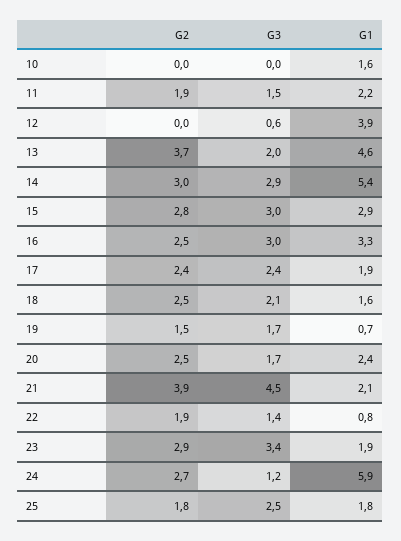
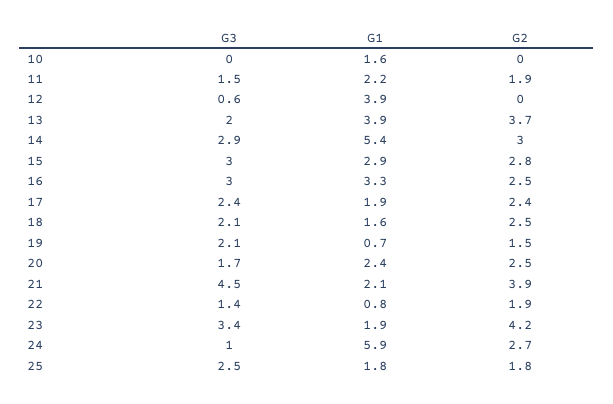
  {
    "G2": {
      "10": 0,
      "11": 1.9,
      "12": 0,
      "13": 3.7,
      "14": 3,
      "15": 2.8,
      "16": 2.5,
      "17": 2.4,
      "18": 2.5,
      "19": 1.5,
      "20": 2.5,
      "21": 3.9,
      "22": 1.9,
-     "23": 2.9,
+     "23": 4.2,
      "24": 2.7,
      "25": 1.8
    },
    "G3": {
      "10": 0,
      "11": 1.5,
      "12": 0.6,
      "13": 2,
      "14": 2.9,
      "15": 3,
      "16": 3,
      "17": 2.4,
      "18": 2.1,
-     "19": 1.7,
+     "19": 2.1,
      "20": 1.7,
      "21": 4.5,
      "22": 1.4,
      "23": 3.4,
-     "24": 1.2,
+     "24": 1,
      "25": 2.5
    },
    "G1": {
      "10": 1.6,
      "11": 2.2,
      "12": 3.9,
-     "13": 4.6,
+     "13": 3.9,
      "14": 5.4,
      "15": 2.9,
      "16": 3.3,
      "17": 1.9,
      "18": 1.6,
      "19": 0.7,
      "20": 2.4,
      "21": 2.1,
      "22": 0.8,
      "23": 1.9,
      "24": 5.9,
      "25": 1.8
    }
  }

